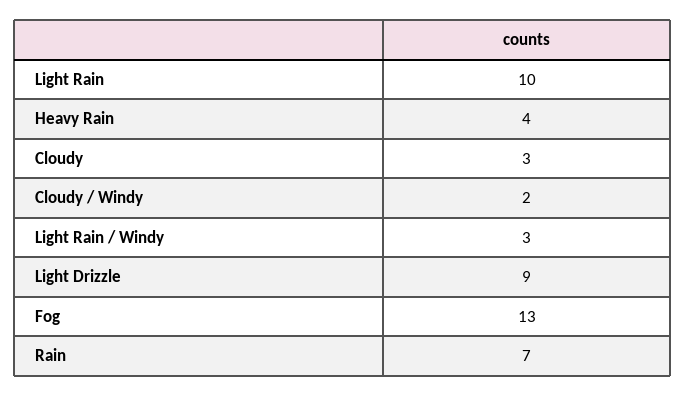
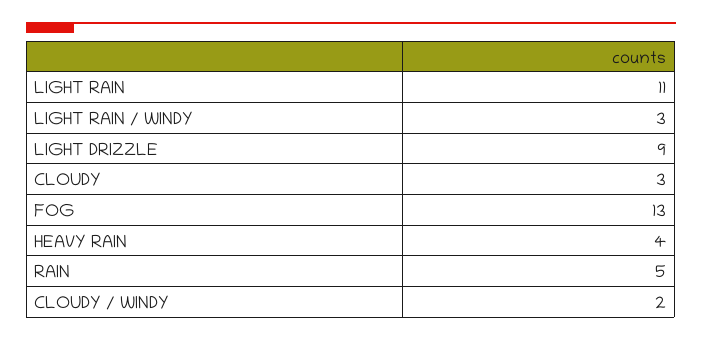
  {
-   "Light Rain": 10,
+   "Light Rain": 11,
    "Heavy Rain": 4,
    "Cloudy": 3,
    "Cloudy / Windy": 2,
    "Light Rain / Windy": 3,
    "Light Drizzle": 9,
    "Fog": 13,
-   "Rain": 7
+   "Rain": 5
  }

